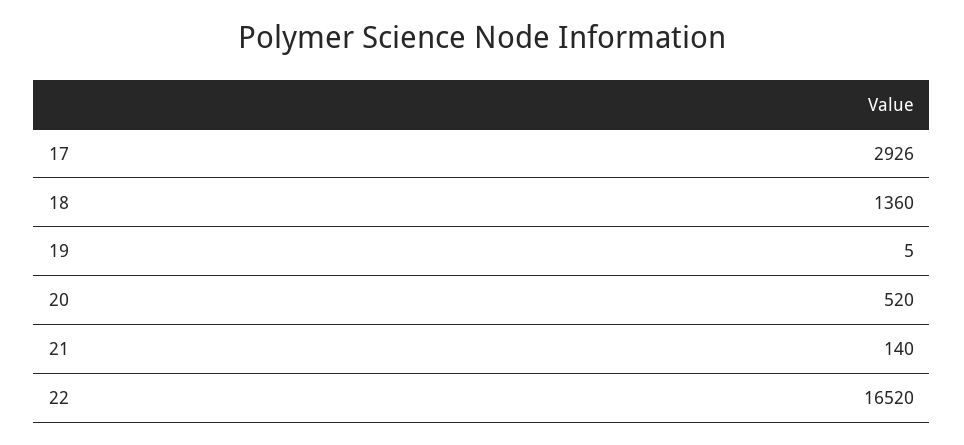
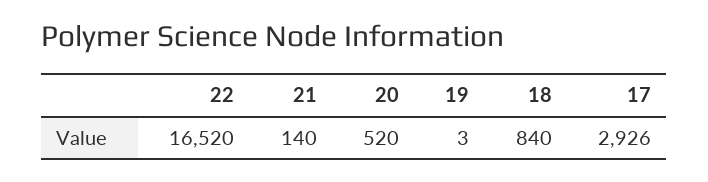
  {
    "17": 2926,
-   "18": 1360,
+   "18": 840,
-   "19": 5,
+   "19": 3,
    "20": 520,
    "21": 140,
    "22": 16520
  }

